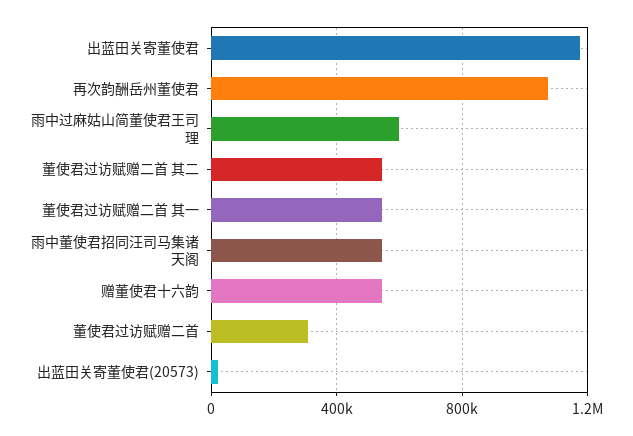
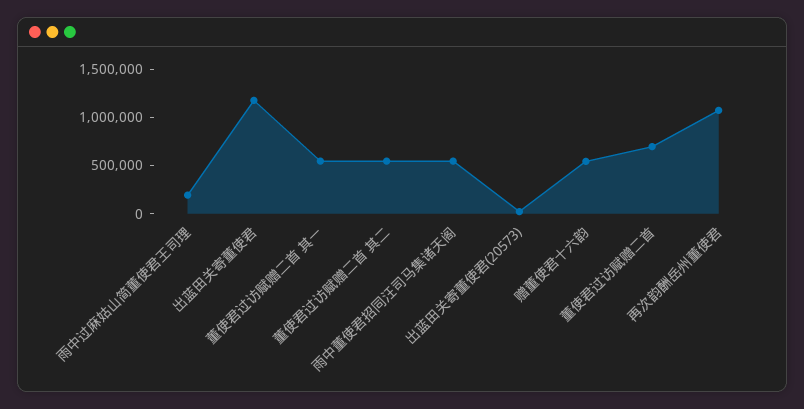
  {
    "出蓝田关寄董使君": 1200000,
    "再次韵酬岳州董使君": 1050000,
-   "雨中过麻姑山简董使君王司理": 600000,
+   "雨中过麻姑山简董使君王司理": 200000,
    "董使君过访赋赠二首 其二": 550000,
    "董使君过访赋赠二首 其一": 550000,
    "雨中董使君招同汪司马集诸天阁": 550000,
    "赠董使君十六韵": 550000,
-   "董使君过访赋赠二首": 300000,
+   "董使君过访赋赠二首": 700000,
    "出蓝田关寄董使君(20573)": 0
  }

